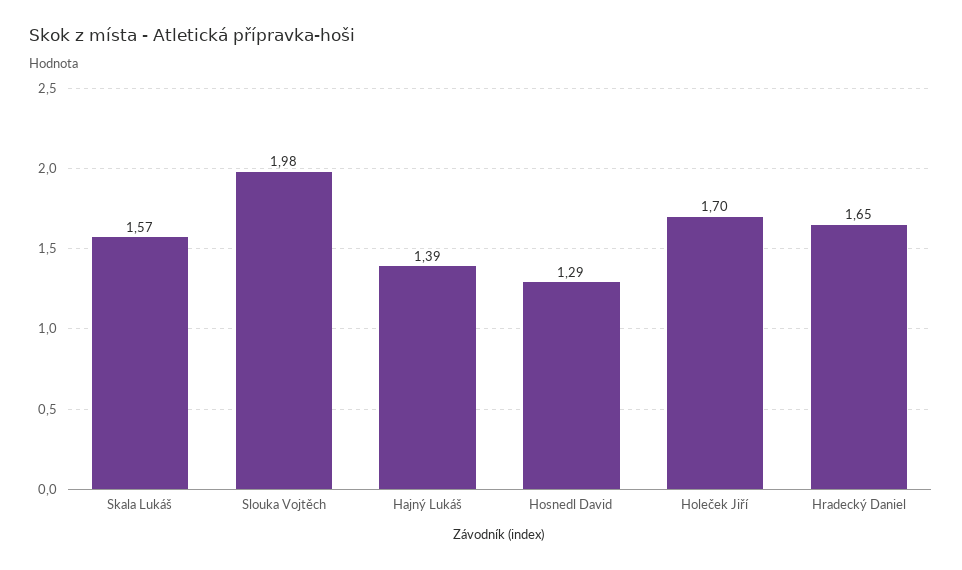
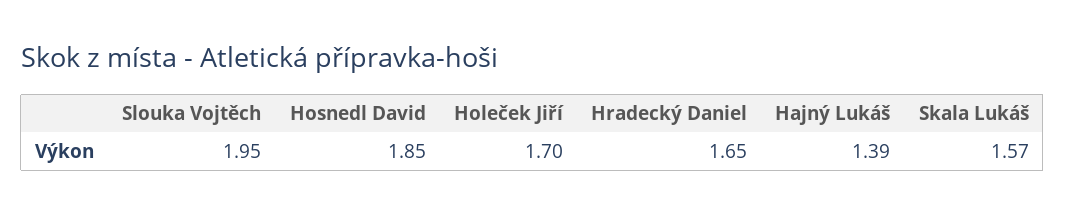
  {
    "Skala Lukáš": 1.57,
-   "Slouka Vojtěch": 1.98,
+   "Slouka Vojtěch": 1.95,
    "Hajný Lukáš": 1.39,
-   "Hosnedl David": 1.29,
+   "Hosnedl David": 1.85,
    "Holeček Jiří": 1.7,
    "Hradecký Daniel": 1.65
  }

